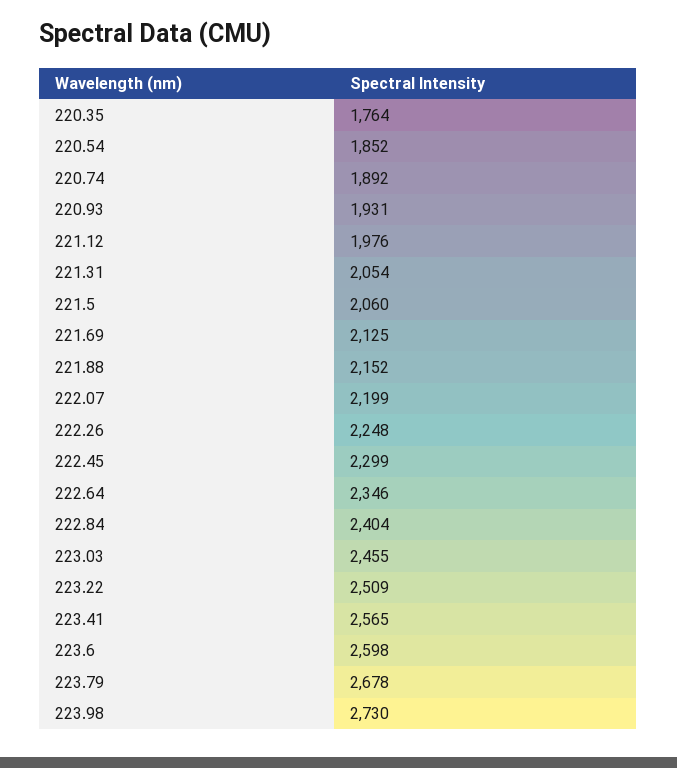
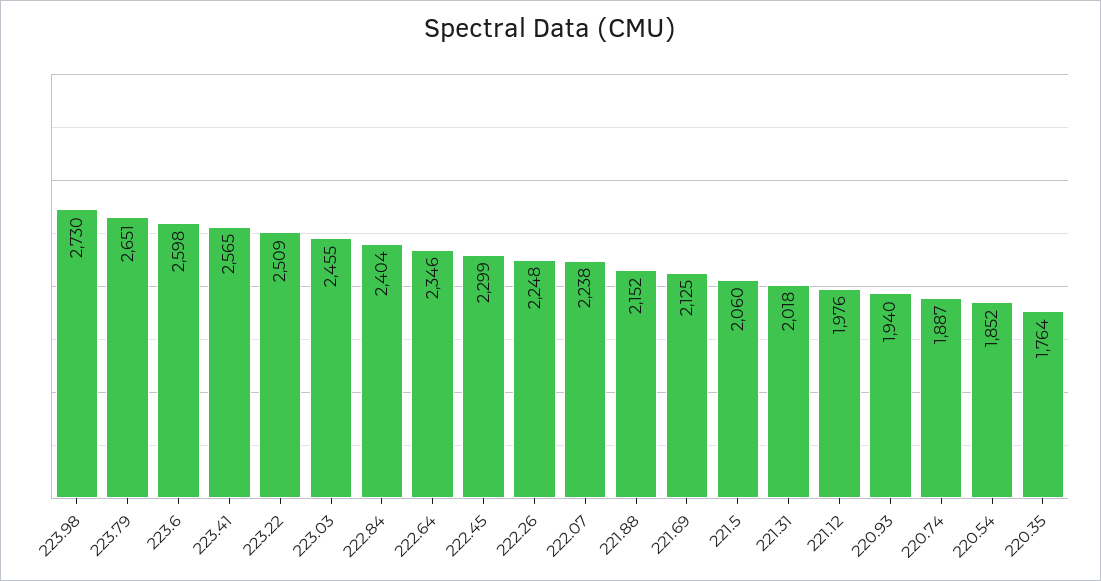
  {
    "220.35": 1764,
    "220.54": 1852,
-   "220.74": 1892,
+   "220.74": 1887,
-   "220.93": 1931,
+   "220.93": 1940,
    "221.12": 1976,
-   "221.31": 2054,
+   "221.31": 2018,
    "221.5": 2060,
    "221.69": 2125,
    "221.88": 2152,
-   "222.07": 2199,
+   "222.07": 2238,
    "222.26": 2248,
    "222.45": 2299,
    "222.64": 2346,
    "222.84": 2404,
    "223.03": 2455,
    "223.22": 2509,
    "223.41": 2565,
    "223.6": 2598,
-   "223.79": 2678,
+   "223.79": 2651,
    "223.98": 2730
  }

